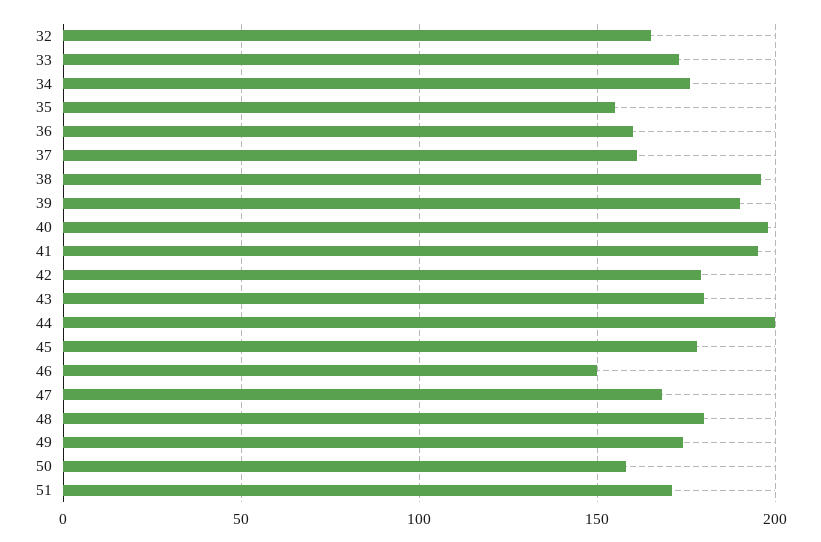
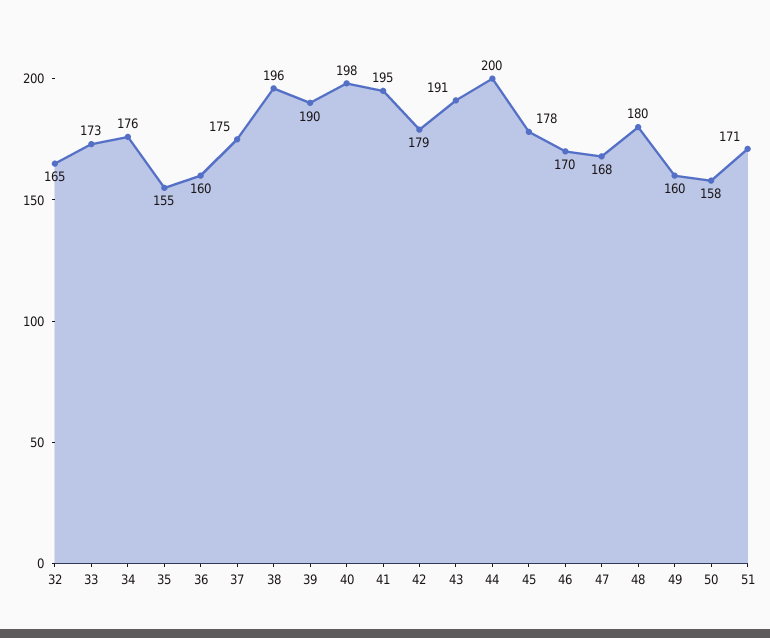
  {
    "32": 165,
    "33": 173,
    "34": 176,
    "35": 155,
    "36": 160,
-   "37": 160,
+   "37": 175,
    "38": 196,
    "39": 190,
    "40": 198,
    "41": 195,
    "42": 179,
-   "43": 180,
+   "43": 191,
    "44": 200,
    "45": 178,
-   "46": 150,
+   "46": 170,
    "47": 168,
    "48": 180,
-   "49": 175,
+   "49": 160,
    "50": 158,
    "51": 171
  }

